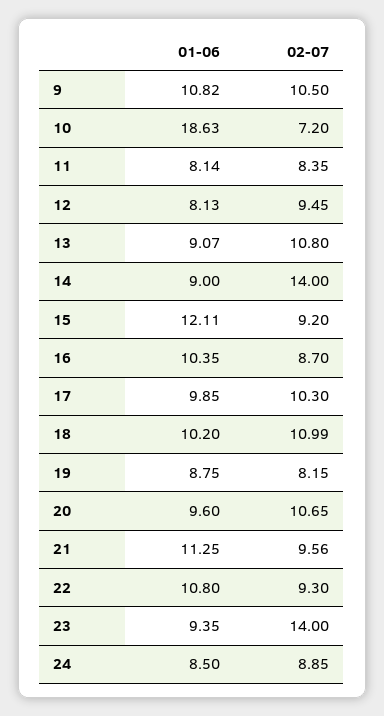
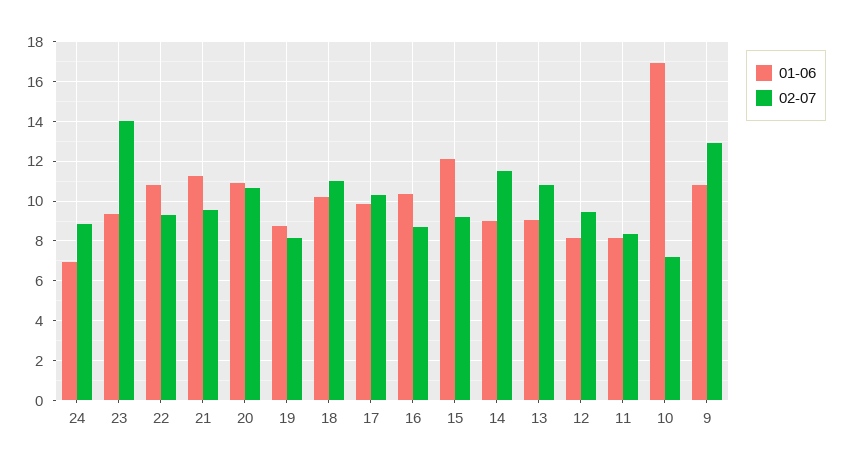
  {
    "01-06": {
      "9": 10.82,
-     "10": 18.63,
+     "10": 17,
      "11": 8.14,
      "12": 8.13,
      "13": 9.07,
      "14": 9,
      "15": 12.11,
      "16": 10.35,
      "17": 9.85,
      "18": 10.2,
      "19": 8.75,
-     "20": 9.6,
+     "20": 11,
      "21": 11.25,
      "22": 10.8,
      "23": 9.35,
-     "24": 8.5
+     "24": 7
    },
    "02-07": {
-     "9": 10.5,
+     "9": 13,
      "10": 7.2,
      "11": 8.35,
      "12": 9.45,
      "13": 10.8,
-     "14": 14,
+     "14": 11.5,
      "15": 9.2,
      "16": 8.7,
      "17": 10.3,
      "18": 10.99,
      "19": 8.15,
      "20": 10.65,
      "21": 9.56,
      "22": 9.3,
      "23": 14,
      "24": 8.85
    }
  }

